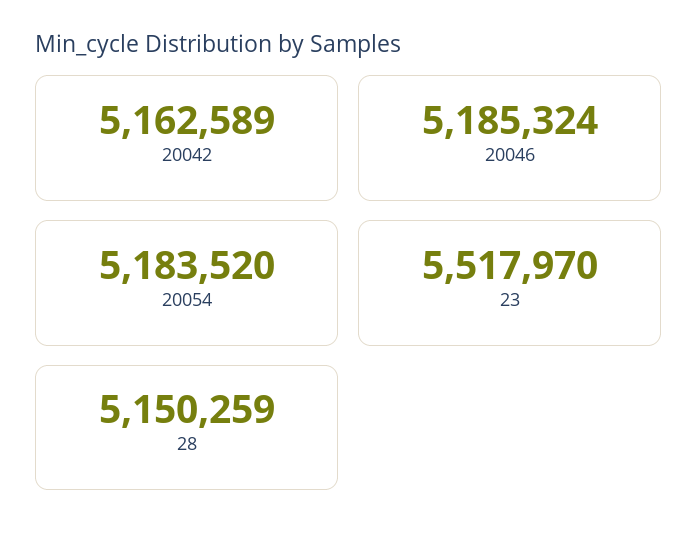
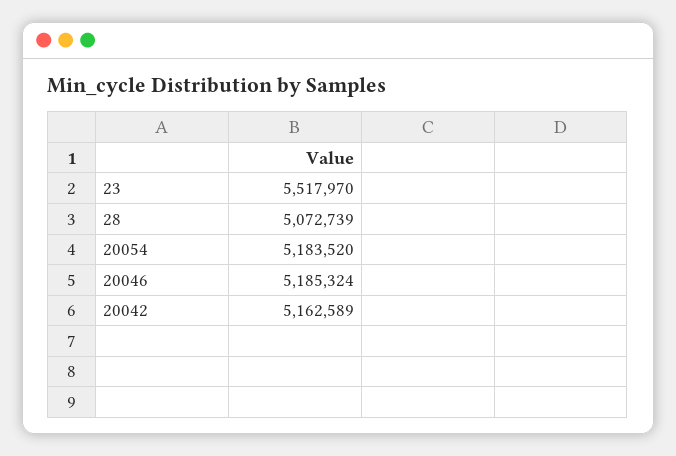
  {
    "20042": 5162589,
    "20046": 5185324,
    "20054": 5183520,
    "23": 5517970,
-   "28": 5150259
+   "28": 5072739
  }

